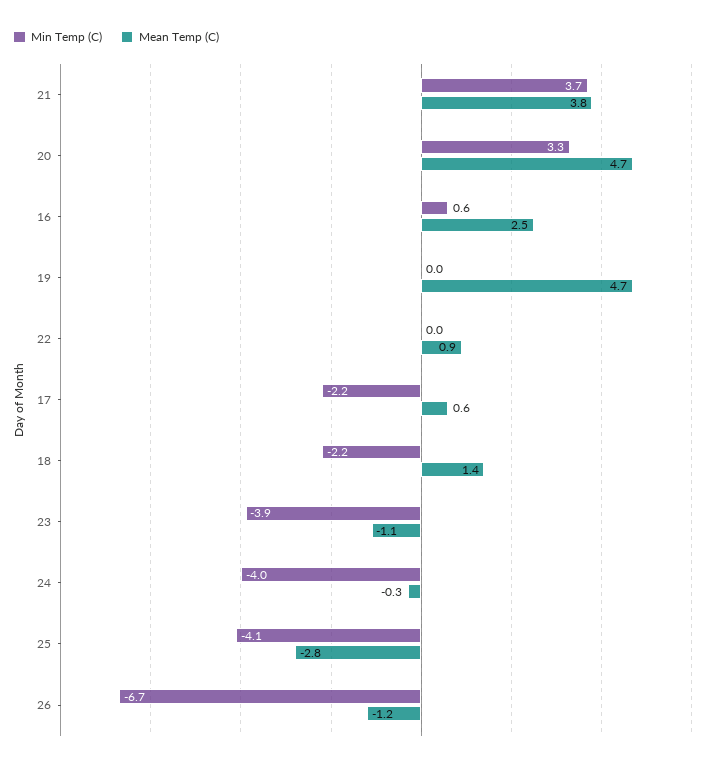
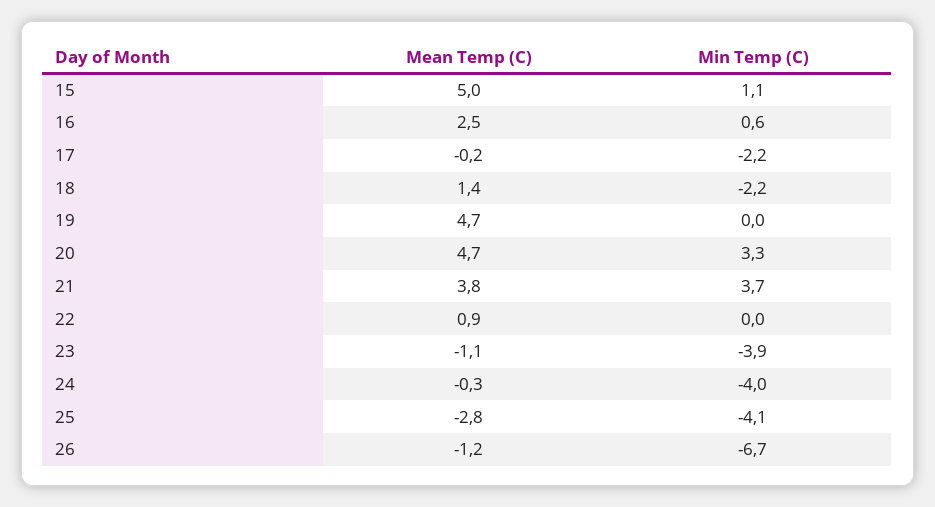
  {
    "Min Temp (C)": {
      "21": 3.7,
      "20": 3.3,
      "16": 0.6,
      "19": 0,
      "22": 0,
      "17": -2.2,
      "18": -2.2,
      "23": -3.9,
      "24": -4,
      "25": -4.1,
-     "26": -6.7
+     "26": -6.7,
+     "15": 1.1
    },
    "Mean Temp (C)": {
      "21": 3.8,
      "20": 4.7,
      "16": 2.5,
      "19": 4.7,
      "22": 0.9,
-     "17": 0.6,
+     "17": -0.2,
      "18": 1.4,
      "23": -1.1,
      "24": -0.3,
      "25": -2.8,
-     "26": -1.2
+     "26": -1.2,
+     "15": 5
    }
  }

